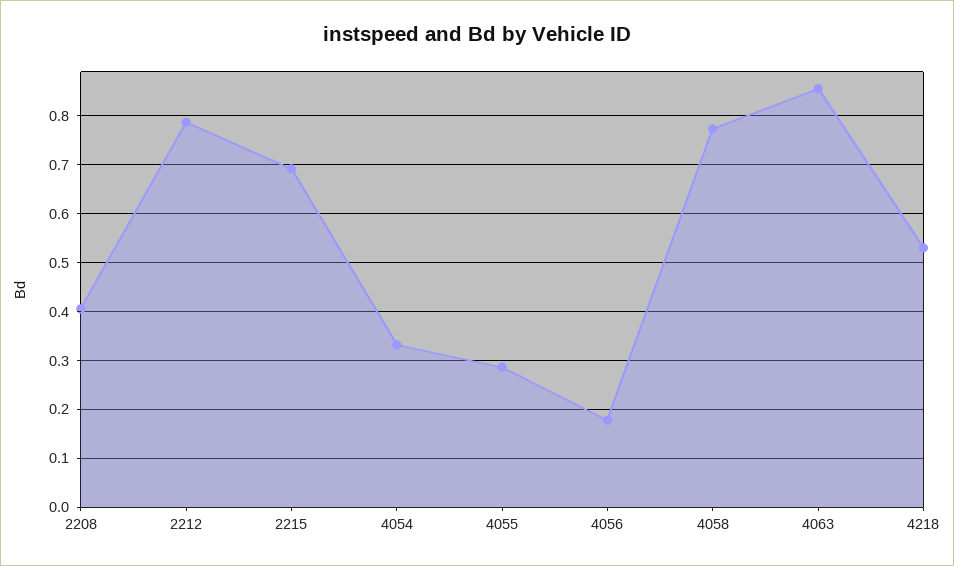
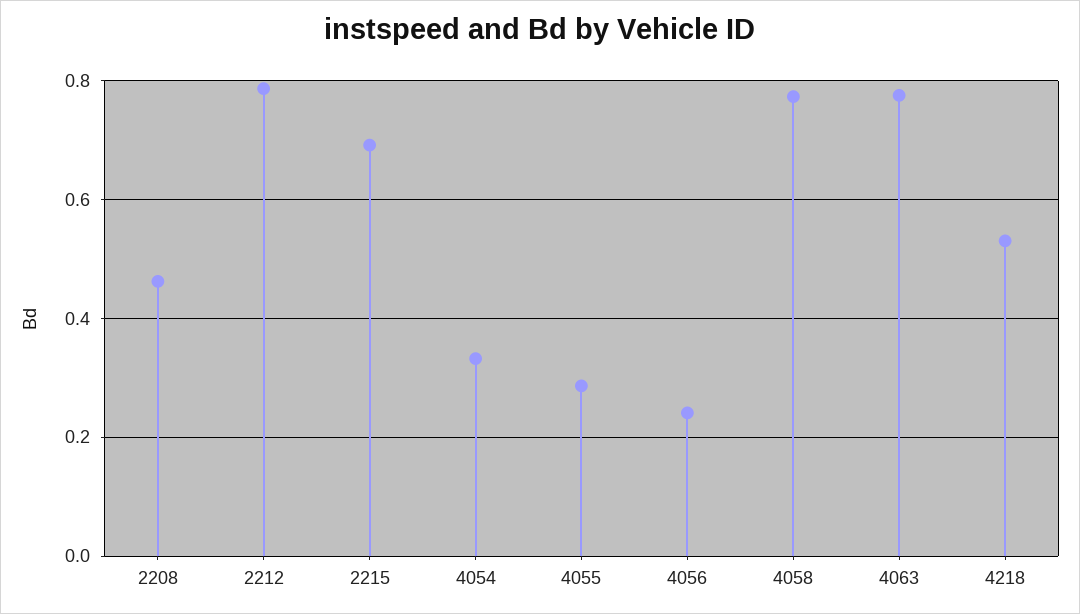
  {
-   "2208": 0.4,
+   "2208": 0.46,
    "2212": 0.78,
    "2215": 0.7,
    "4054": 0.34,
    "4055": 0.28,
-   "4056": 0.18,
+   "4056": 0.24,
    "4058": 0.78,
-   "4063": 0.86,
+   "4063": 0.78,
    "4218": 0.54
  }

